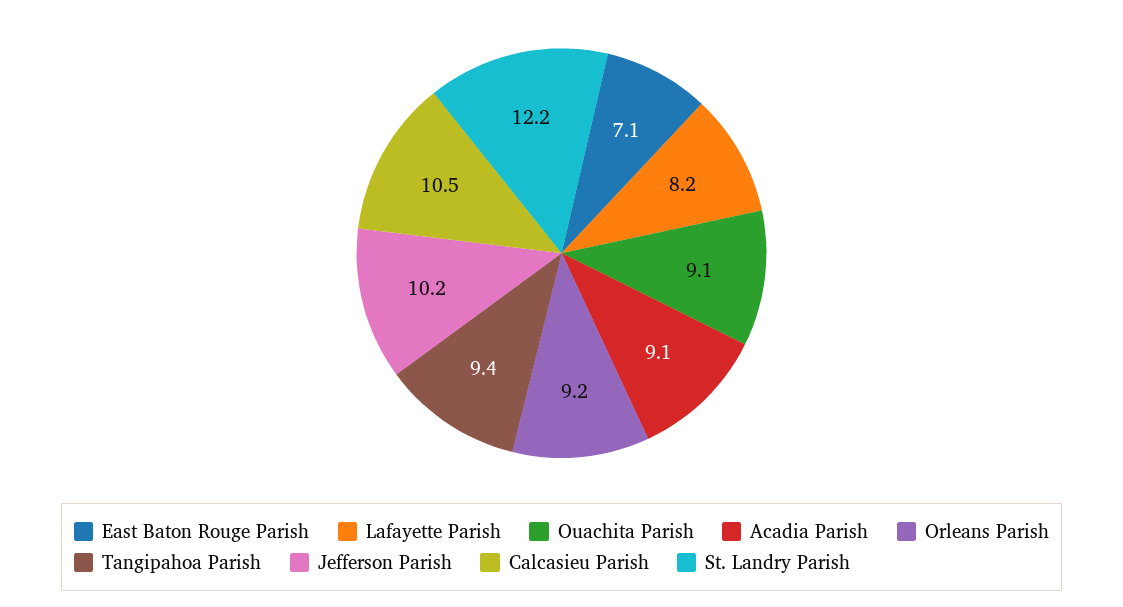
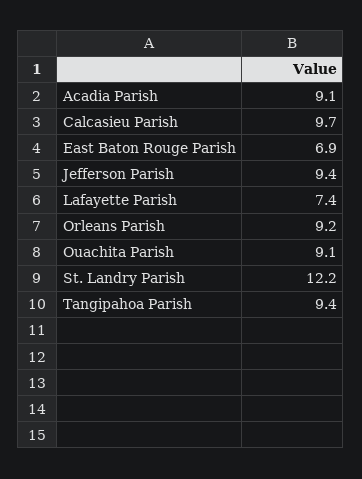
  {
-   "East Baton Rouge Parish": 7.1,
+   "East Baton Rouge Parish": 6.9,
-   "Lafayette Parish": 8.2,
+   "Lafayette Parish": 7.4,
    "Ouachita Parish": 9.1,
    "Acadia Parish": 9.1,
    "Orleans Parish": 9.2,
    "Tangipahoa Parish": 9.4,
-   "Jefferson Parish": 10.2,
+   "Jefferson Parish": 9.4,
-   "Calcasieu Parish": 10.5,
+   "Calcasieu Parish": 9.7,
    "St. Landry Parish": 12.2
  }

